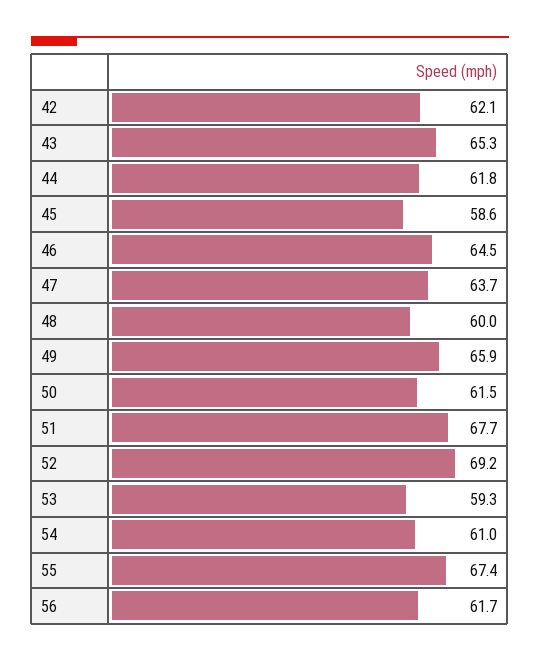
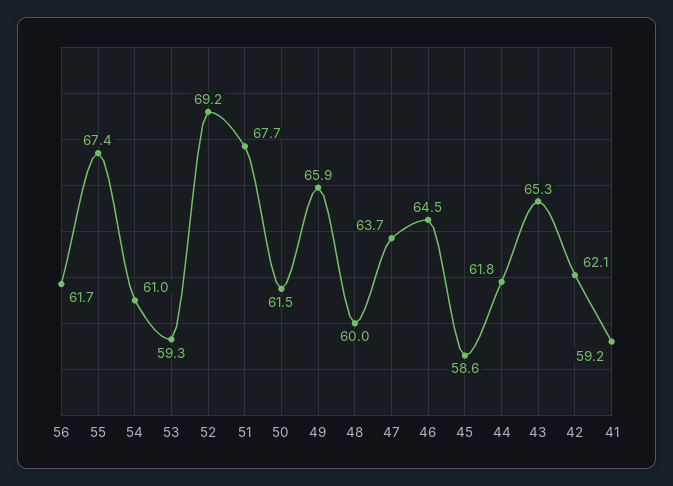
  {
    "42": 62.1,
    "43": 65.3,
    "44": 61.8,
    "45": 58.6,
    "46": 64.5,
    "47": 63.7,
    "48": 60,
    "49": 65.9,
    "50": 61.5,
    "51": 67.7,
    "52": 69.2,
    "53": 59.3,
    "54": 61,
    "55": 67.4,
-   "56": 61.7
+   "56": 61.7,
+   "41": 59.2
  }

